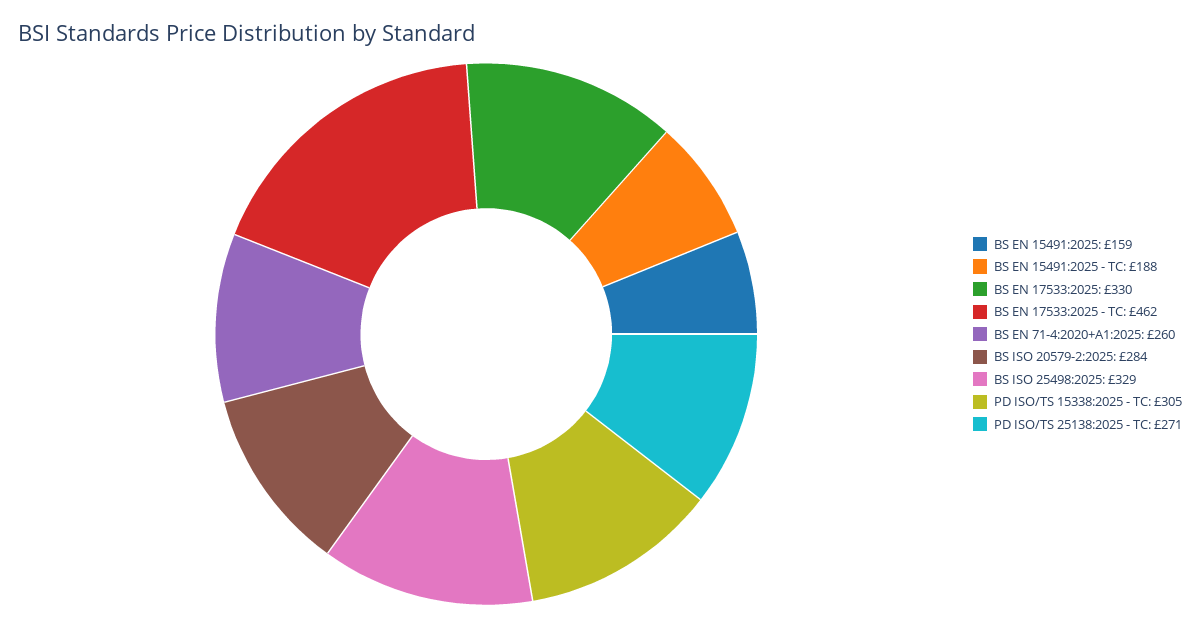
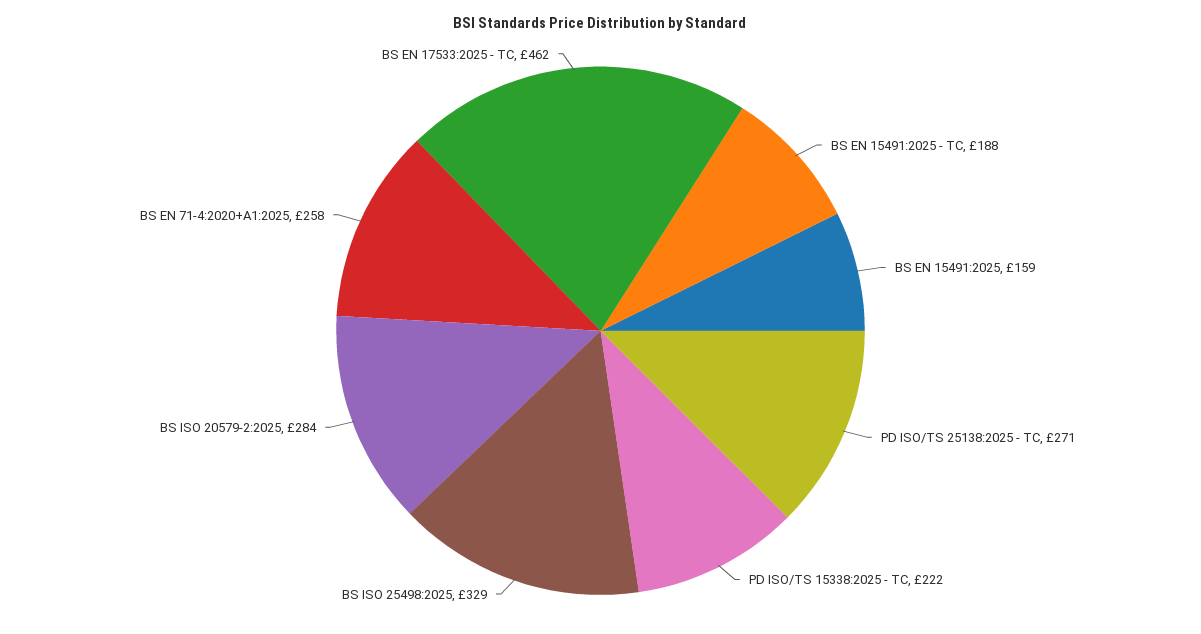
  {
    "BS EN 15491:2025": 159,
    "BS EN 15491:2025 - TC": 188,
-   "BS EN 17533:2025": 330,
    "BS EN 17533:2025 - TC": 462,
-   "BS EN 71-4:2020+A1:2025": 260,
+   "BS EN 71-4:2020+A1:2025": 258,
    "BS ISO 20579-2:2025": 284,
    "BS ISO 25498:2025": 329,
-   "PD ISO/TS 15338:2025 - TC": 305,
+   "PD ISO/TS 15338:2025 - TC": 222,
    "PD ISO/TS 25138:2025 - TC": 271
  }

